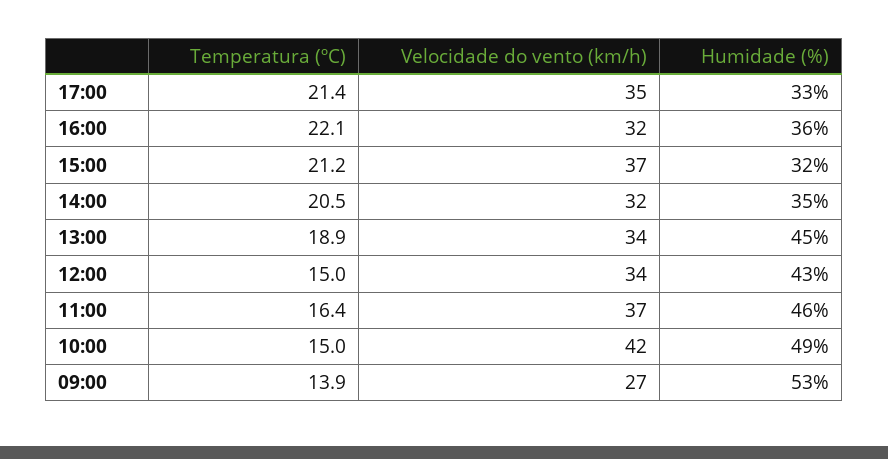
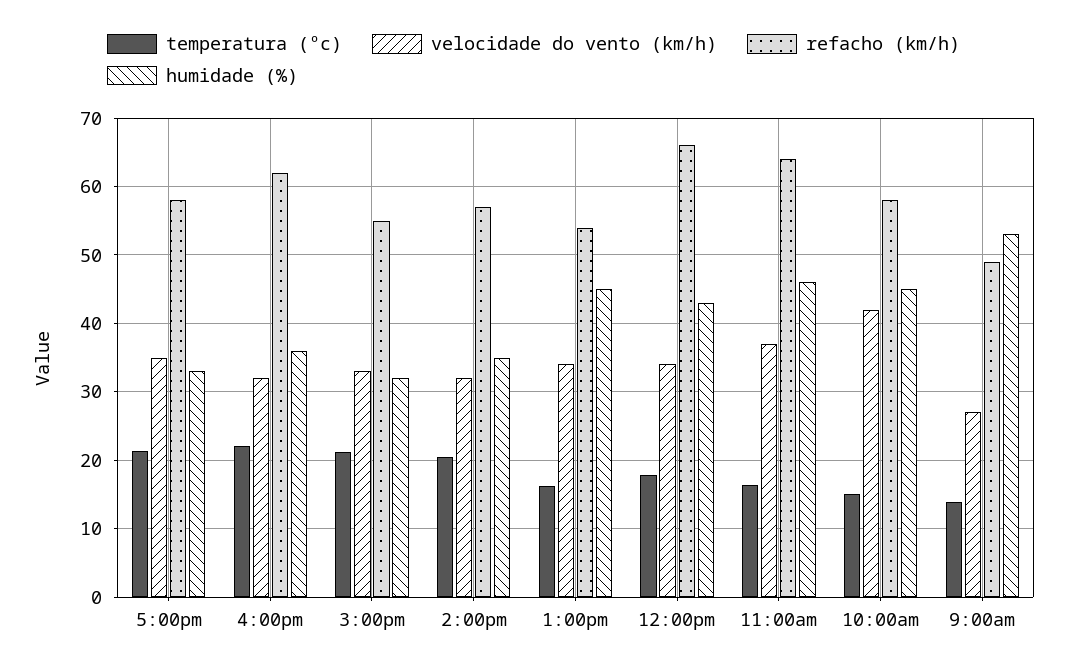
  {
    "Temperatura (ºC)": {
      "17:00": 21.4,
      "16:00": 22.1,
      "15:00": 21.2,
      "14:00": 20.5,
-     "13:00": 18.9,
+     "13:00": 16,
-     "12:00": 15,
+     "12:00": 18,
      "11:00": 16.4,
      "10:00": 15,
      "09:00": 13.9
    },
    "Velocidade do vento (km/h)": {
      "17:00": 35,
      "16:00": 32,
-     "15:00": 37,
+     "15:00": 33,
      "14:00": 32,
      "13:00": 34,
      "12:00": 34,
      "11:00": 37,
      "10:00": 42,
      "09:00": 27
    },
    "Humidade (%)": {
      "17:00": 33,
      "16:00": 36,
      "15:00": 32,
      "14:00": 35,
      "13:00": 45,
      "12:00": 43,
      "11:00": 46,
-     "10:00": 49,
+     "10:00": 45,
      "09:00": 53
-   }
+   },
+   "refacho (km/h)": {
+     "17:00": 58,
+     "16:00": 62,
+     "15:00": 55,
+     "14:00": 57,
+     "13:00": 54,
+     "12:00": 66,
+     "11:00": 64,
+     "10:00": 58,
+     "09:00": 49
+   }
  }

